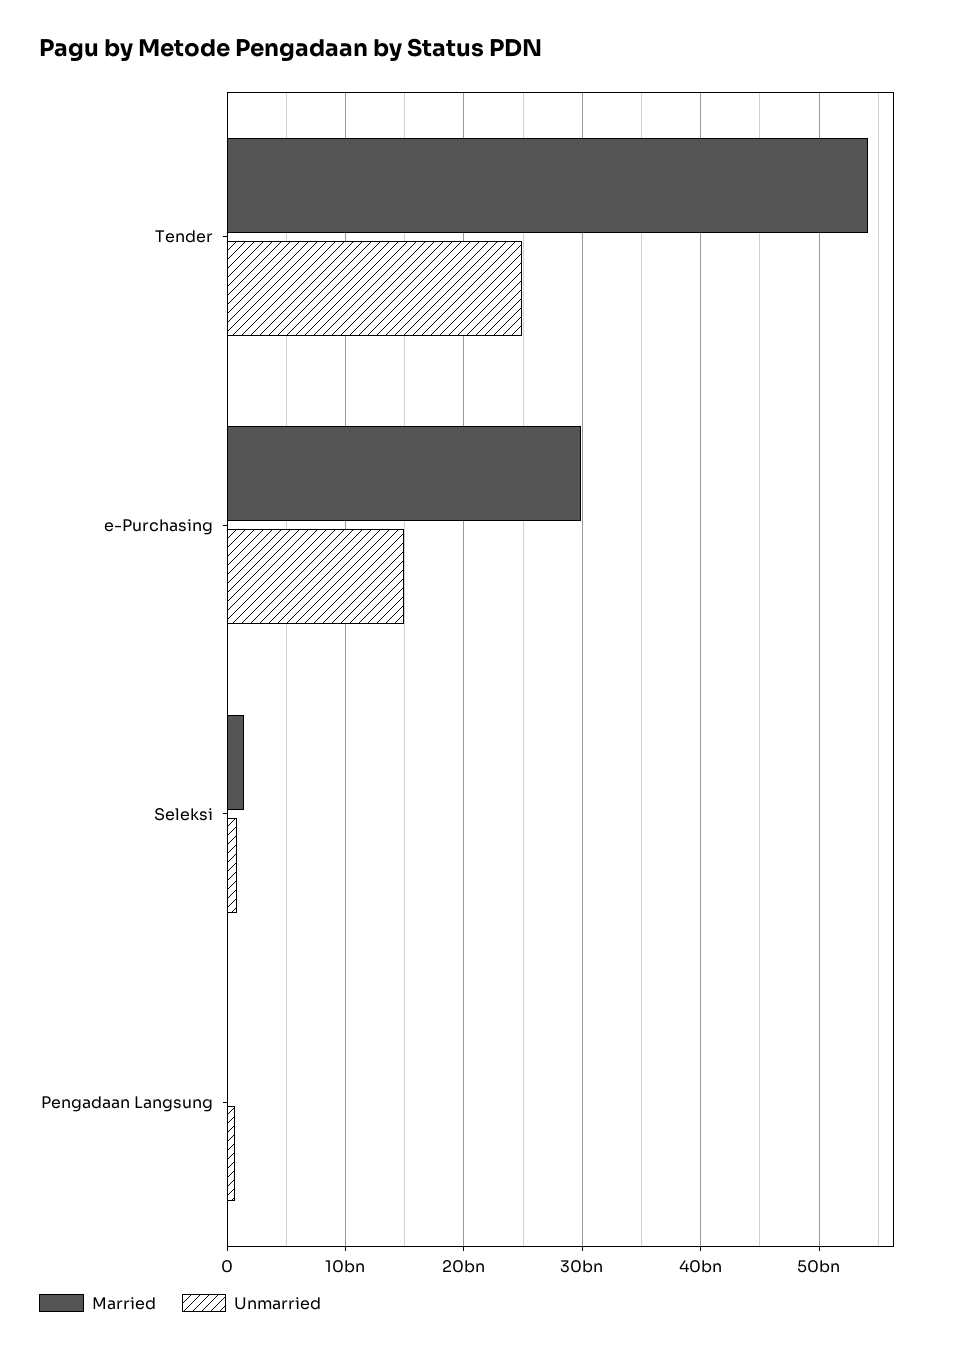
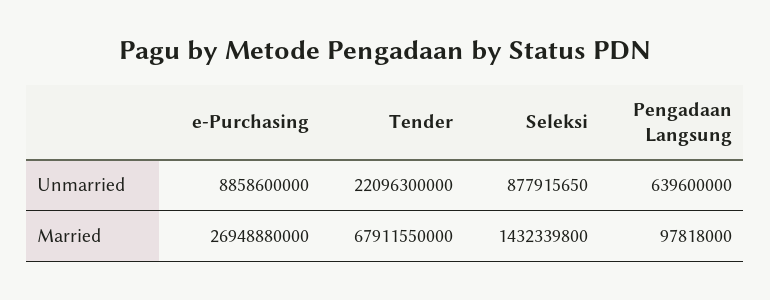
  {
    "Married": {
-     "Tender": 54000000000,
+     "Tender": 67911550000,
-     "e-Purchasing": 30000000000,
+     "e-Purchasing": 26948880000,
      "Seleksi": 1432339800,
      "Pengadaan Langsung": 97818000
    },
    "Unmarried": {
-     "Tender": 25000000000,
+     "Tender": 22096300000,
-     "e-Purchasing": 15000000000,
+     "e-Purchasing": 8858600000,
      "Seleksi": 877915650,
      "Pengadaan Langsung": 639600000
    }
  }

